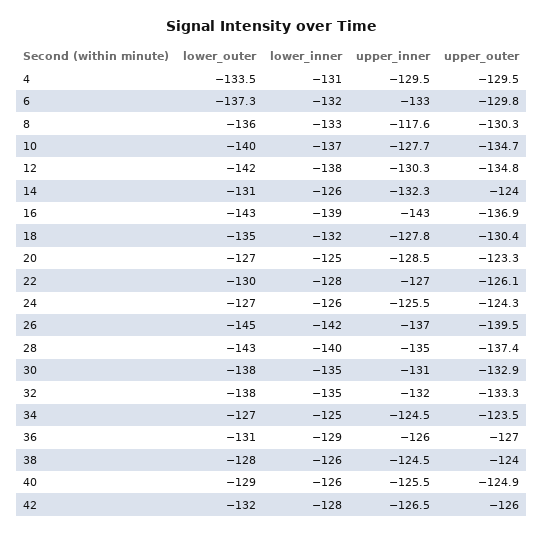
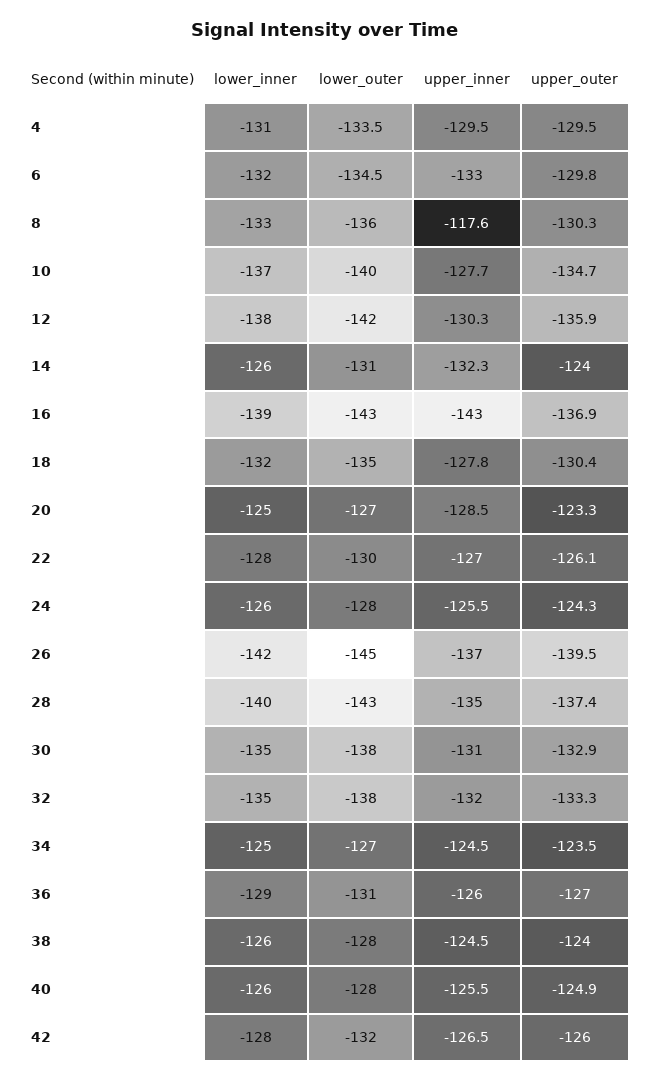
  {
    "lower_outer": {
      "4": -133.5,
-     "6": -137.3,
+     "6": -134.5,
      "8": -136,
      "10": -140,
      "12": -142,
      "14": -131,
      "16": -143,
      "18": -135,
      "20": -127,
      "22": -130,
-     "24": -127,
+     "24": -128,
      "26": -145,
      "28": -143,
      "30": -138,
      "32": -138,
      "34": -127,
      "36": -131,
      "38": -128,
-     "40": -129,
+     "40": -128,
      "42": -132
    },
    "lower_inner": {
      "4": -131,
      "6": -132,
      "8": -133,
      "10": -137,
      "12": -138,
      "14": -126,
      "16": -139,
      "18": -132,
      "20": -125,
      "22": -128,
      "24": -126,
      "26": -142,
      "28": -140,
      "30": -135,
      "32": -135,
      "34": -125,
      "36": -129,
      "38": -126,
      "40": -126,
      "42": -128
    },
    "upper_inner": {
      "4": -129.5,
      "6": -133,
      "8": -117.6,
      "10": -127.7,
      "12": -130.3,
      "14": -132.3,
      "16": -143,
      "18": -127.8,
      "20": -128.5,
      "22": -127,
      "24": -125.5,
      "26": -137,
      "28": -135,
      "30": -131,
      "32": -132,
      "34": -124.5,
      "36": -126,
      "38": -124.5,
      "40": -125.5,
      "42": -126.5
    },
    "upper_outer": {
      "4": -129.5,
      "6": -129.8,
      "8": -130.3,
      "10": -134.7,
-     "12": -134.8,
+     "12": -135.9,
      "14": -124,
      "16": -136.9,
      "18": -130.4,
      "20": -123.3,
      "22": -126.1,
      "24": -124.3,
      "26": -139.5,
      "28": -137.4,
      "30": -132.9,
      "32": -133.3,
      "34": -123.5,
      "36": -127,
      "38": -124,
      "40": -124.9,
      "42": -126
    }
  }

